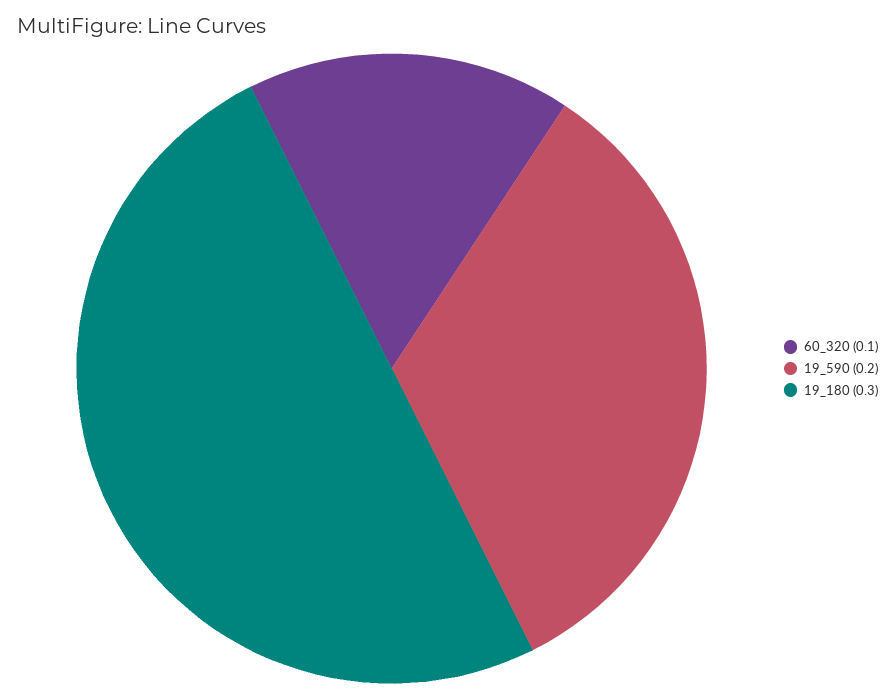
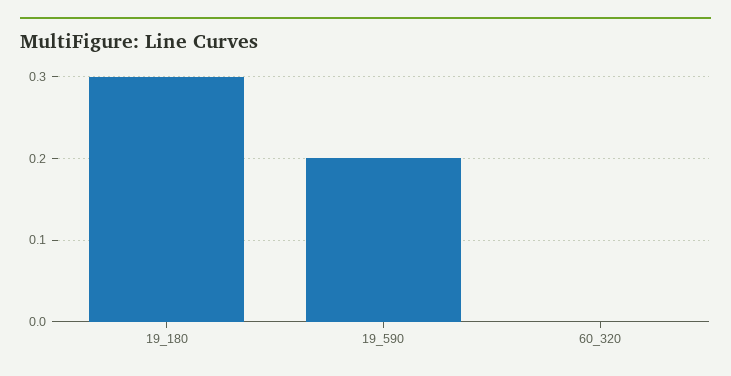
  {
-   "60_320": 0.1,
+   "60_320": 0,
    "19_590": 0.2,
    "19_180": 0.3
  }

